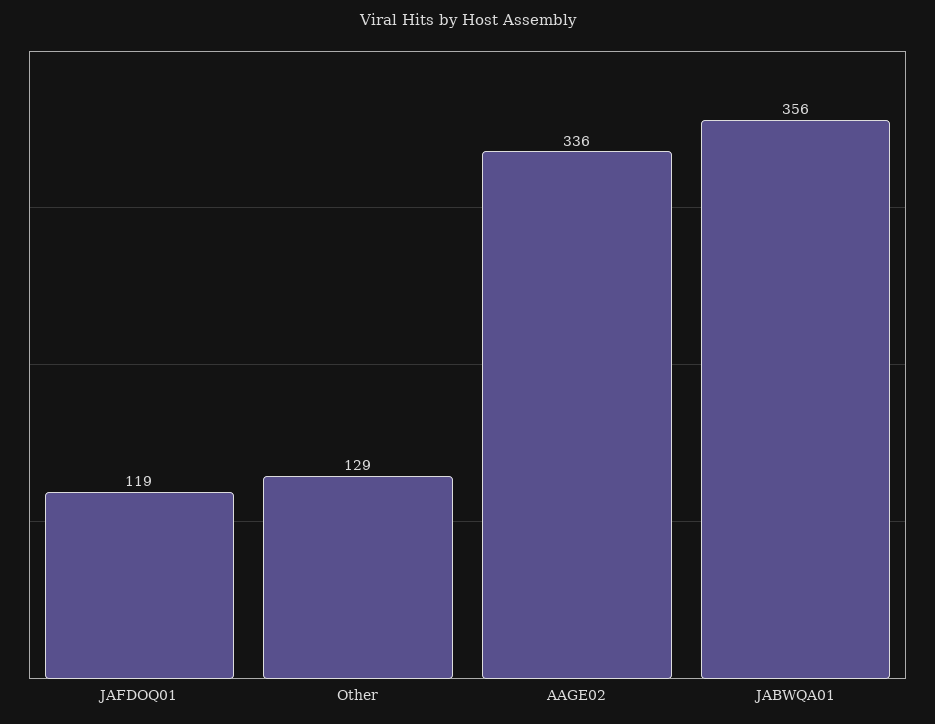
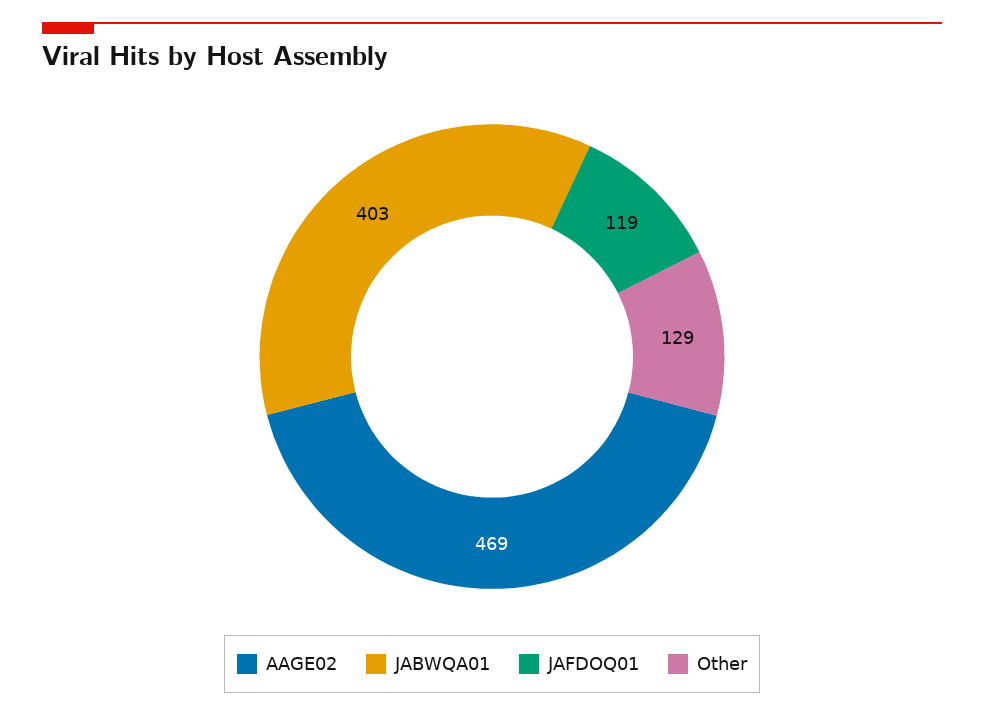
  {
    "JAFDOQ01": 119,
    "Other": 129,
-   "AAGE02": 336,
+   "AAGE02": 469,
-   "JABWQA01": 356
+   "JABWQA01": 403
  }

